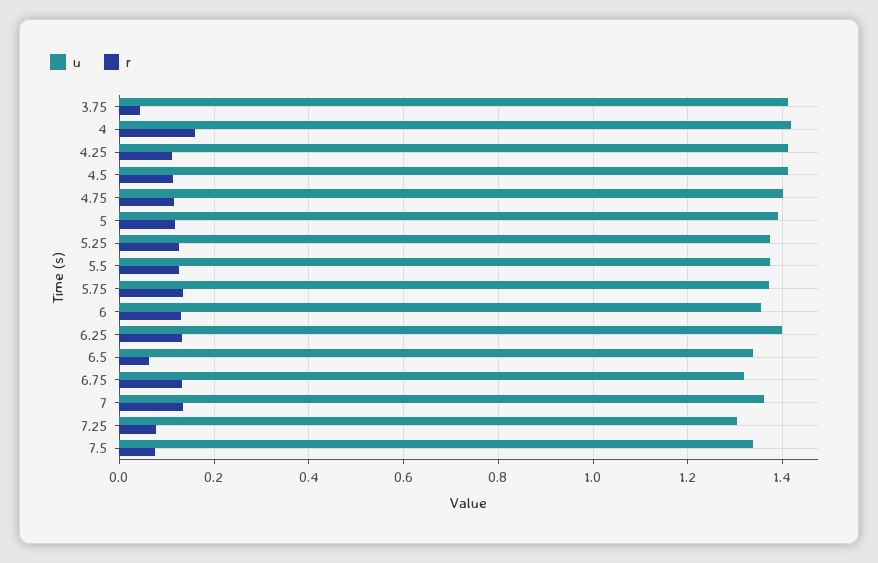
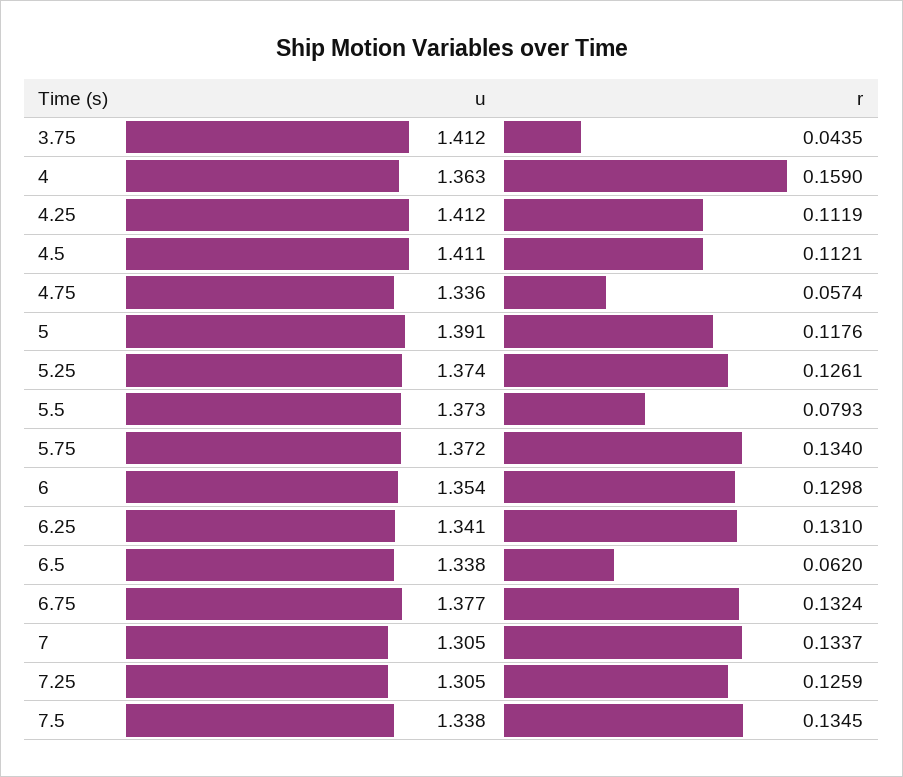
  {
    "u": {
      "3.75": 1.412,
-     "4": 1.42,
+     "4": 1.363,
      "4.25": 1.412,
      "4.5": 1.411,
-     "4.75": 1.4,
+     "4.75": 1.336,
      "5": 1.391,
      "5.25": 1.374,
      "5.5": 1.373,
      "5.75": 1.372,
      "6": 1.354,
-     "6.25": 1.4,
+     "6.25": 1.341,
      "6.5": 1.338,
-     "6.75": 1.32,
+     "6.75": 1.377,
-     "7": 1.36,
+     "7": 1.305,
      "7.25": 1.305,
      "7.5": 1.338
    },
    "r": {
      "3.75": 0.0435,
      "4": 0.159,
      "4.25": 0.1119,
      "4.5": 0.1121,
-     "4.75": 0.12,
+     "4.75": 0.0574,
      "5": 0.1176,
      "5.25": 0.1261,
-     "5.5": 0.12,
+     "5.5": 0.0793,
      "5.75": 0.134,
      "6": 0.1298,
      "6.25": 0.131,
      "6.5": 0.062,
      "6.75": 0.1324,
      "7": 0.1337,
-     "7.25": 0.08,
+     "7.25": 0.1259,
-     "7.5": 0.08
+     "7.5": 0.1345
    }
  }

